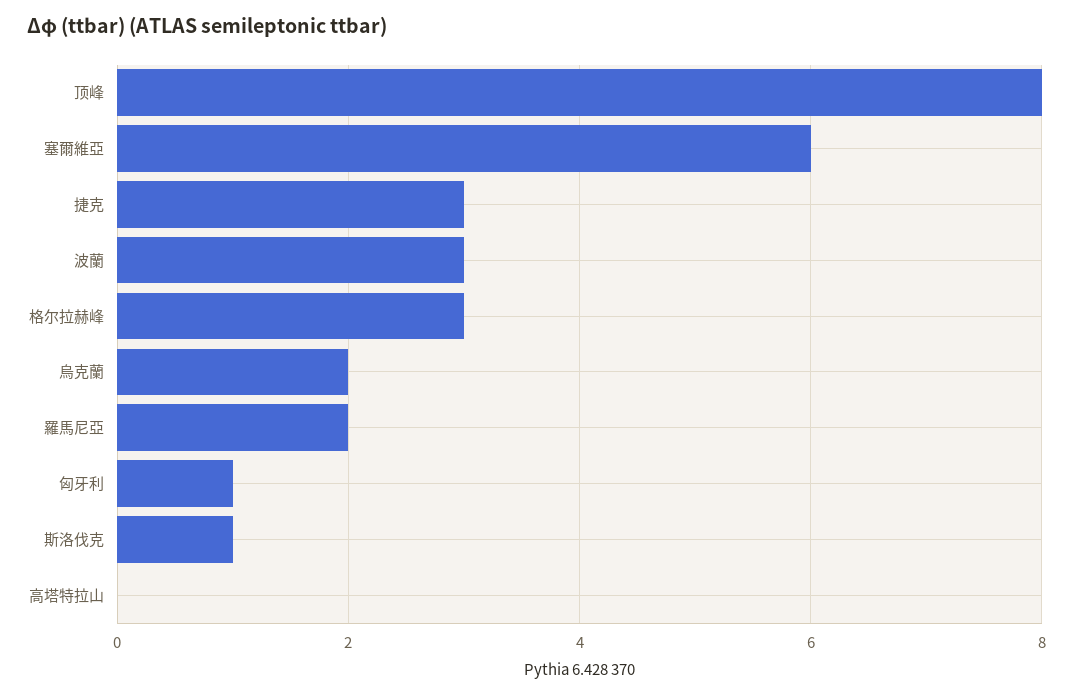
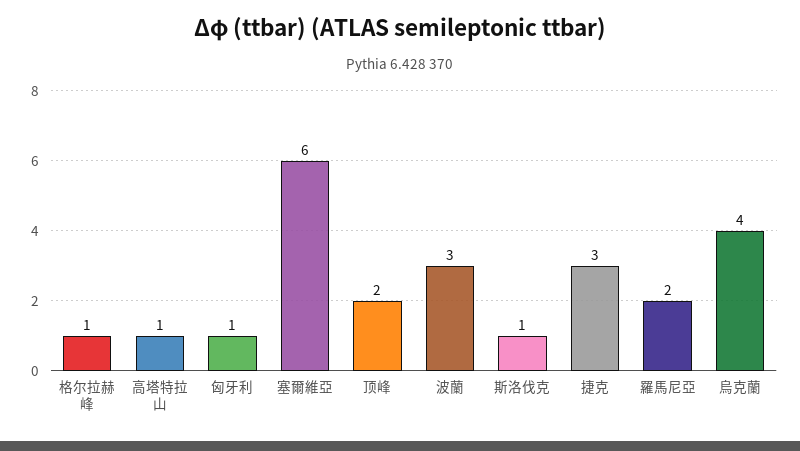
  {
-   "顶峰": 8,
+   "顶峰": 2,
    "塞爾維亞": 6,
    "捷克": 3,
    "波蘭": 3,
-   "格尔拉赫峰": 3,
+   "格尔拉赫峰": 1,
-   "烏克蘭": 2,
+   "烏克蘭": 4,
    "羅馬尼亞": 2,
    "匈牙利": 1,
    "斯洛伐克": 1,
-   "高塔特拉山": 0
+   "高塔特拉山": 1
  }

